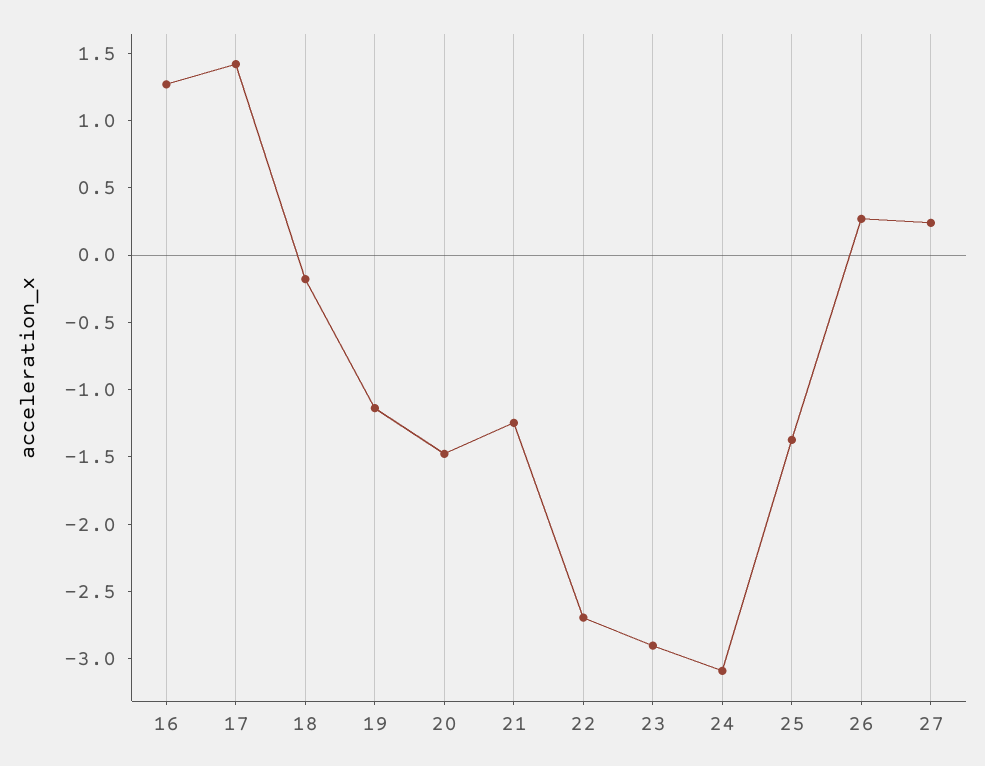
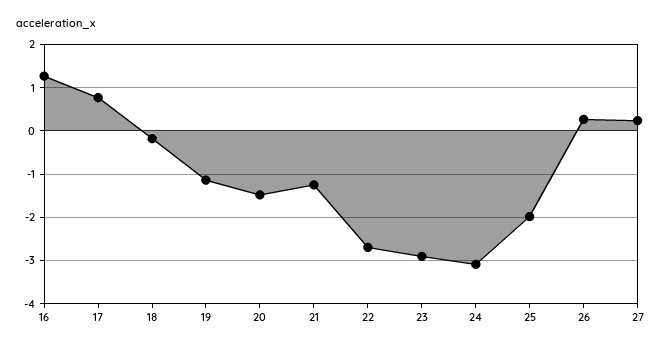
  {
    "16": 1.3,
-   "17": 1.4,
+   "17": 0.8,
    "18": -0.2,
    "19": -1.1,
    "20": -1.5,
    "21": -1.2,
    "22": -2.7,
    "23": -2.9,
    "24": -3.1,
-   "25": -1.4,
+   "25": -2,
    "26": 0.3,
    "27": 0.2
  }

